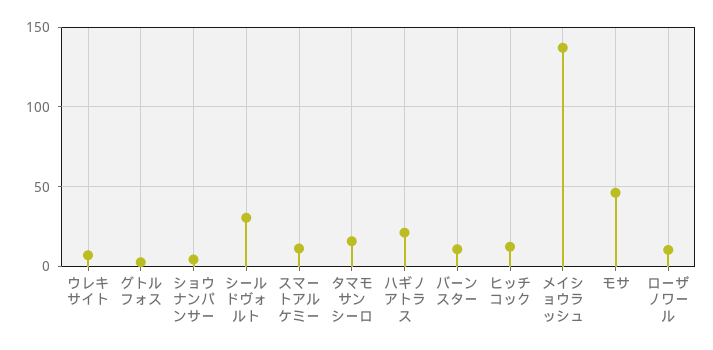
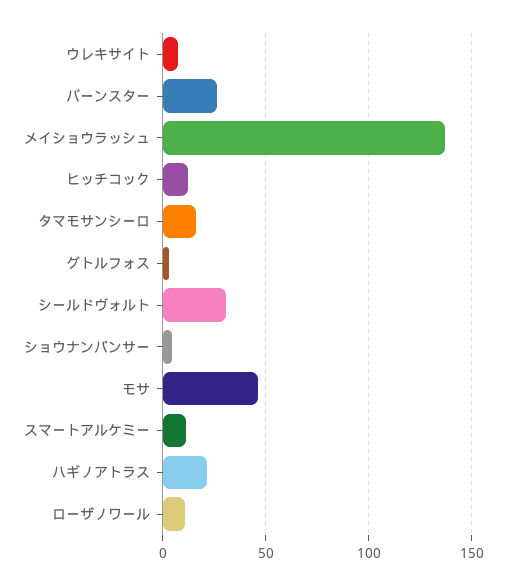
  {
    "ウレキサイト": 5,
    "グトルフォス": 5,
    "ショウナンパンサー": 5,
    "シールドヴォルト": 30,
    "スマートアルケミー": 10,
    "タマモサンシーロ": 15,
    "ハギノアトラス": 20,
-   "バーンスター": 10,
+   "バーンスター": 25,
    "ヒッチコック": 10,
    "メイショウラッシュ": 135,
    "モサ": 45,
    "ローザノワール": 10
  }

